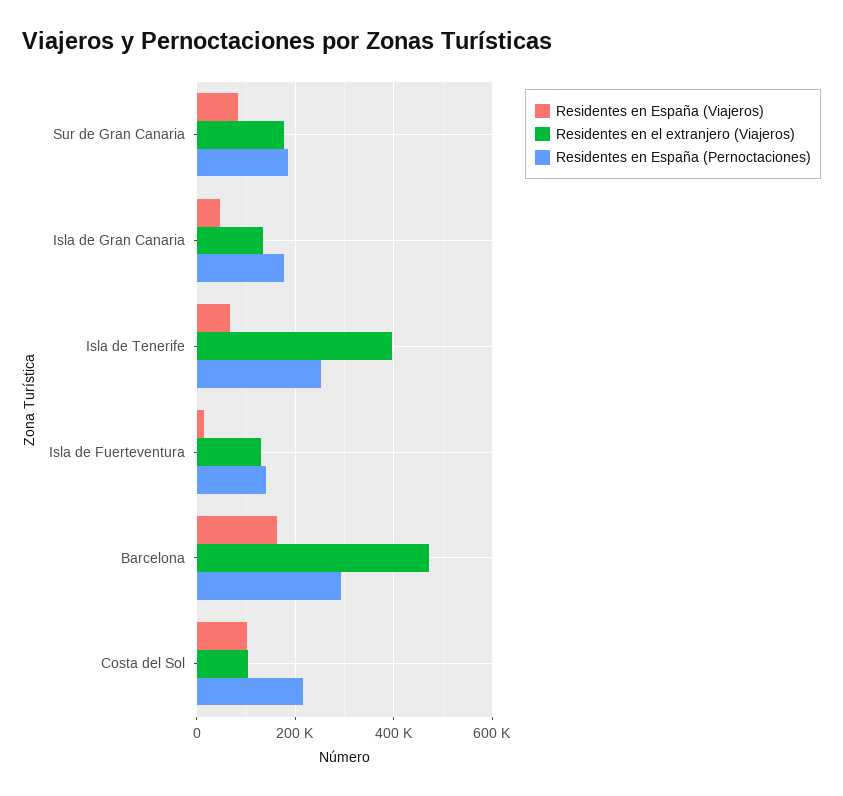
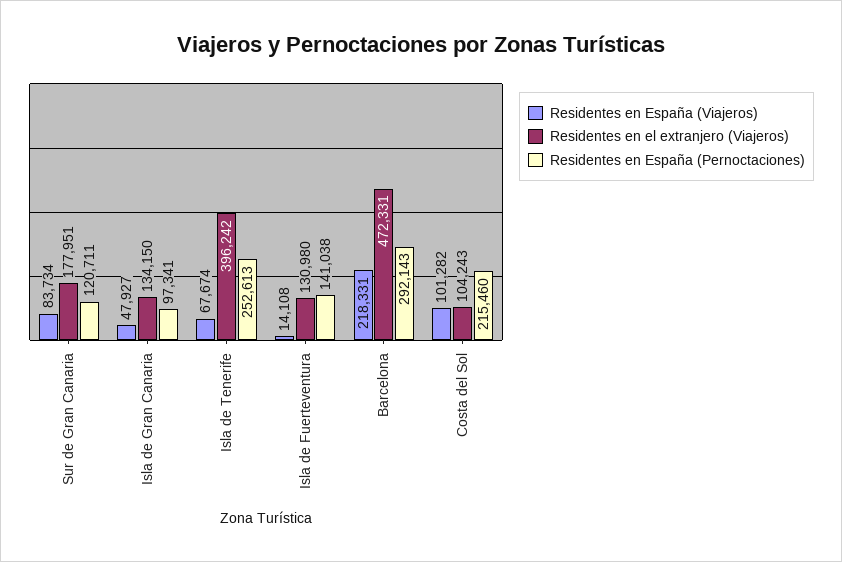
  {
    "Residentes en España (Viajeros)": {
      "Sur de Gran Canaria": 83734,
      "Isla de Gran Canaria": 47927,
      "Isla de Tenerife": 67674,
      "Isla de Fuerteventura": 14108,
-     "Barcelona": 160000,
+     "Barcelona": 218331,
      "Costa del Sol": 101282
    },
    "Residentes en el extranjero (Viajeros)": {
      "Sur de Gran Canaria": 177951,
      "Isla de Gran Canaria": 134150,
      "Isla de Tenerife": 396242,
      "Isla de Fuerteventura": 130980,
      "Barcelona": 472331,
      "Costa del Sol": 104243
    },
    "Residentes en España (Pernoctaciones)": {
-     "Sur de Gran Canaria": 180000,
+     "Sur de Gran Canaria": 120711,
-     "Isla de Gran Canaria": 180000,
+     "Isla de Gran Canaria": 97341,
      "Isla de Tenerife": 252613,
      "Isla de Fuerteventura": 141038,
      "Barcelona": 292143,
      "Costa del Sol": 215460
    }
  }

